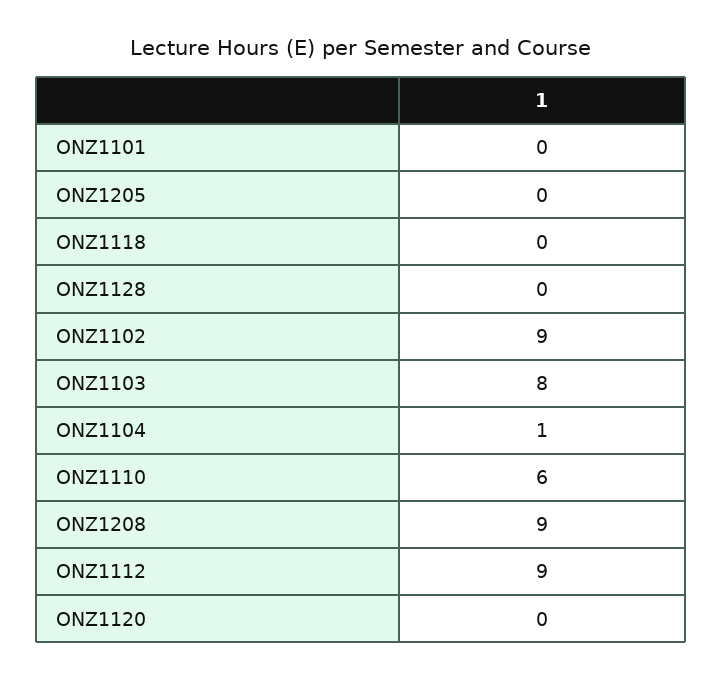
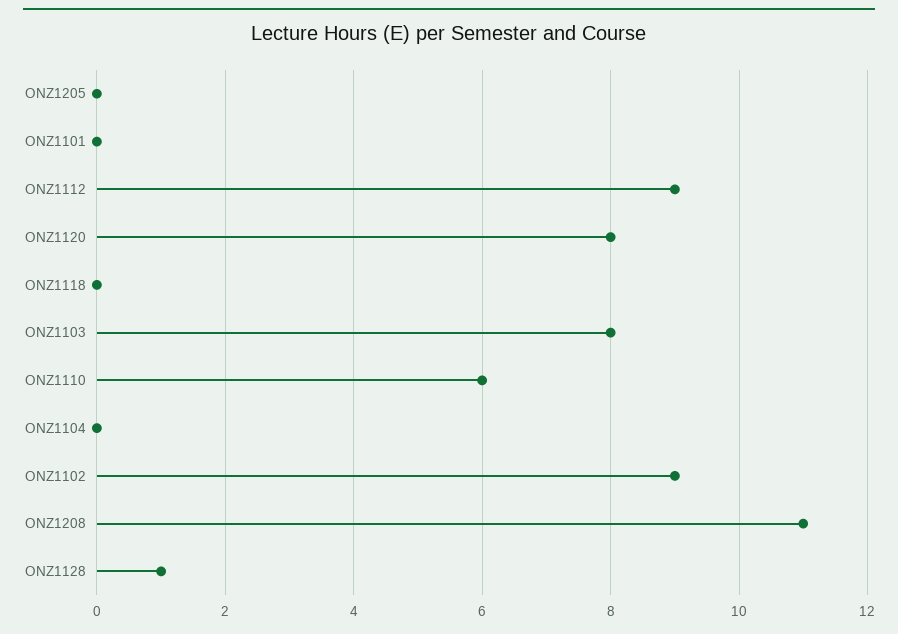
  {
    "ONZ1101": 0,
    "ONZ1205": 0,
    "ONZ1118": 0,
-   "ONZ1128": 0,
+   "ONZ1128": 1,
    "ONZ1102": 9,
    "ONZ1103": 8,
-   "ONZ1104": 1,
+   "ONZ1104": 0,
    "ONZ1110": 6,
-   "ONZ1208": 9,
+   "ONZ1208": 11,
    "ONZ1112": 9,
-   "ONZ1120": 0
+   "ONZ1120": 8
  }

